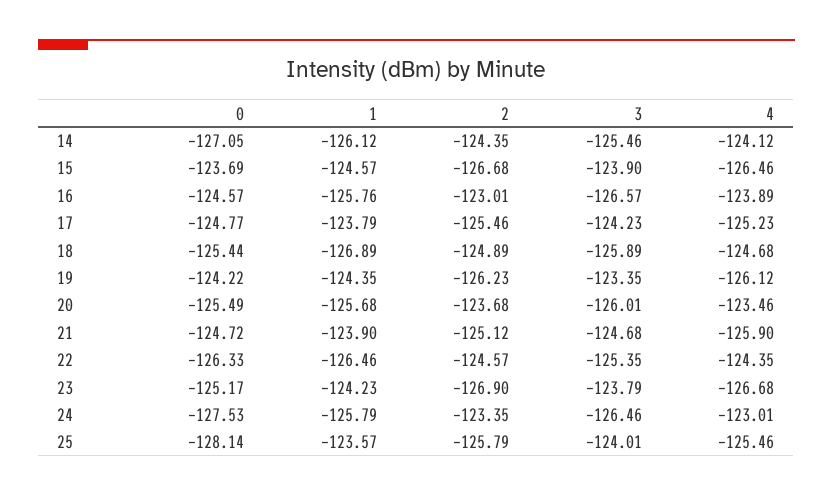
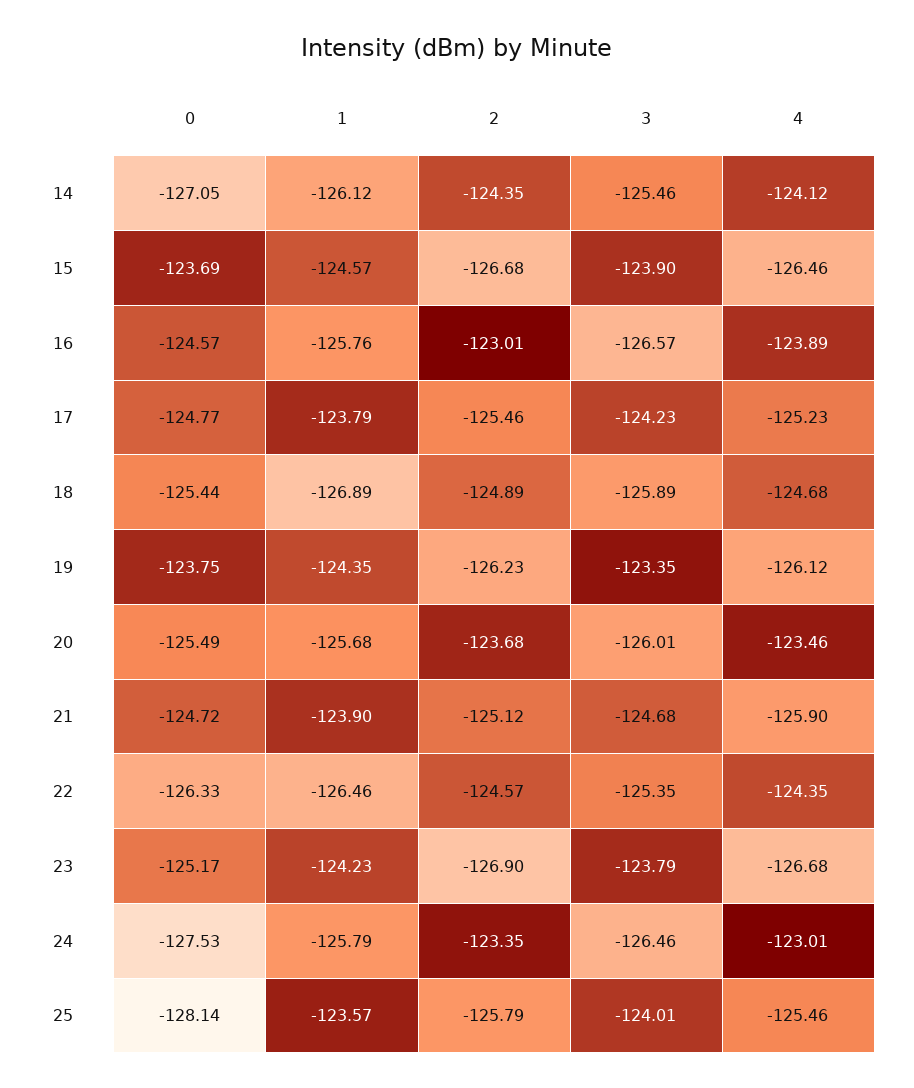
  {
    "0": {
      "14": -127.05,
      "15": -123.69,
      "16": -124.57,
      "17": -124.77,
      "18": -125.44,
-     "19": -124.22,
+     "19": -123.75,
      "20": -125.49,
      "21": -124.72,
      "22": -126.33,
      "23": -125.17,
      "24": -127.53,
      "25": -128.14
    },
    "1": {
      "14": -126.12,
      "15": -124.57,
      "16": -125.76,
      "17": -123.79,
      "18": -126.89,
      "19": -124.35,
      "20": -125.68,
      "21": -123.9,
      "22": -126.46,
      "23": -124.23,
      "24": -125.79,
      "25": -123.57
    },
    "2": {
      "14": -124.35,
      "15": -126.68,
      "16": -123.01,
      "17": -125.46,
      "18": -124.89,
      "19": -126.23,
      "20": -123.68,
      "21": -125.12,
      "22": -124.57,
      "23": -126.9,
      "24": -123.35,
      "25": -125.79
    },
    "3": {
      "14": -125.46,
      "15": -123.9,
      "16": -126.57,
      "17": -124.23,
      "18": -125.89,
      "19": -123.35,
      "20": -126.01,
      "21": -124.68,
      "22": -125.35,
      "23": -123.79,
      "24": -126.46,
      "25": -124.01
    },
    "4": {
      "14": -124.12,
      "15": -126.46,
      "16": -123.89,
      "17": -125.23,
      "18": -124.68,
      "19": -126.12,
      "20": -123.46,
      "21": -125.9,
      "22": -124.35,
      "23": -126.68,
      "24": -123.01,
      "25": -125.46
    }
  }

